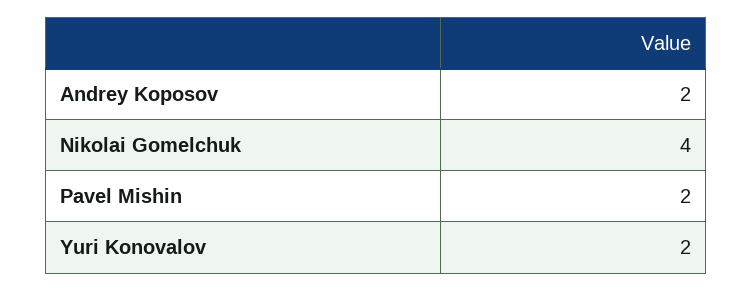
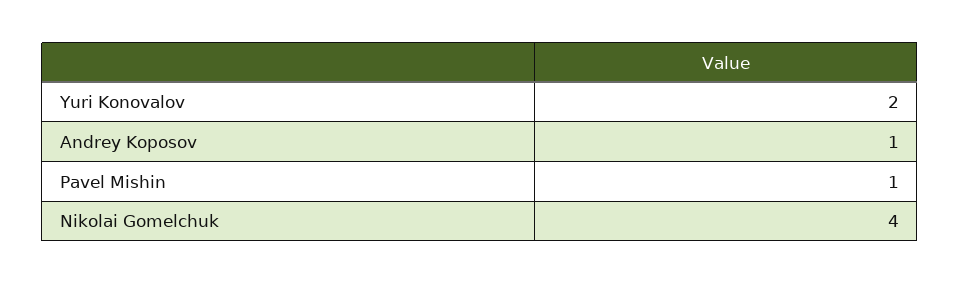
  {
-   "Andrey Koposov": 2,
+   "Andrey Koposov": 1,
    "Nikolai Gomelchuk": 4,
-   "Pavel Mishin": 2,
+   "Pavel Mishin": 1,
    "Yuri Konovalov": 2
  }

